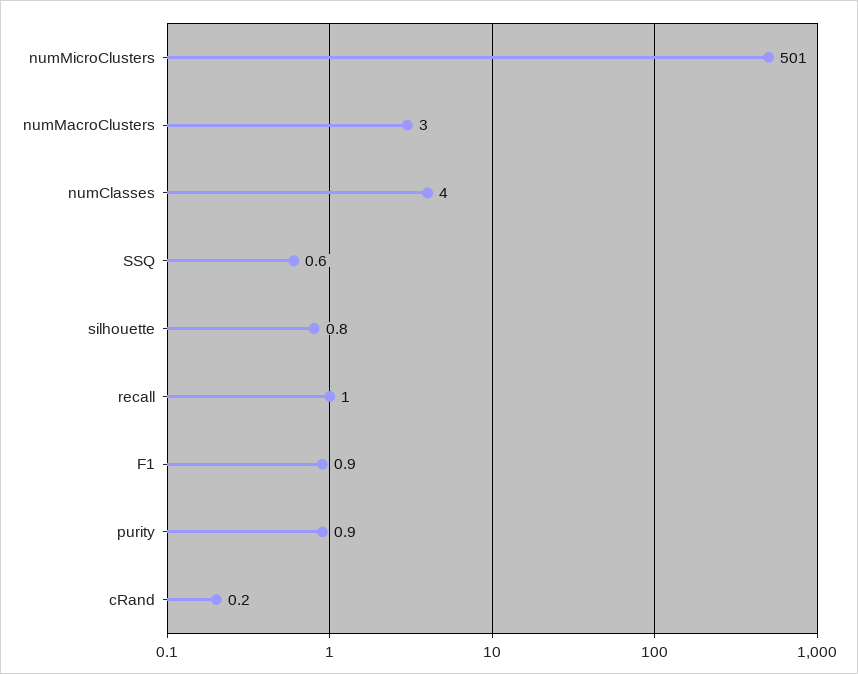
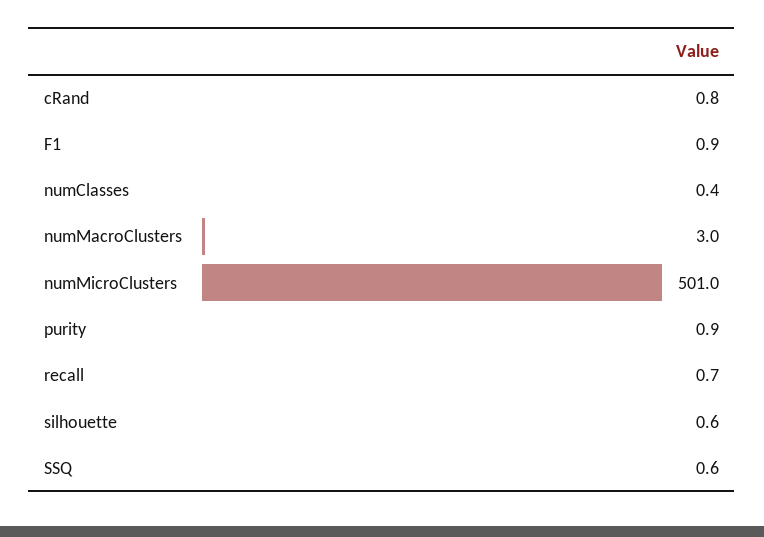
  {
    "numMicroClusters": 501,
    "numMacroClusters": 3,
-   "numClasses": 4,
+   "numClasses": 0.4,
    "SSQ": 0.6,
-   "silhouette": 0.8,
+   "silhouette": 0.6,
-   "recall": 1,
+   "recall": 0.7,
    "F1": 0.9,
    "purity": 0.9,
-   "cRand": 0.2
+   "cRand": 0.8
  }

